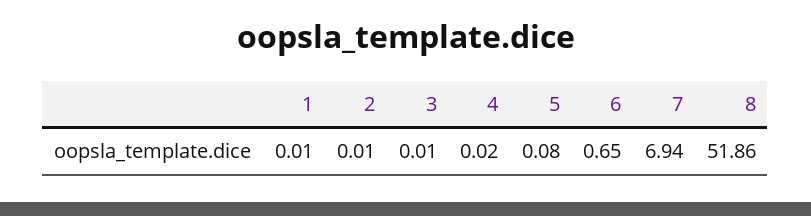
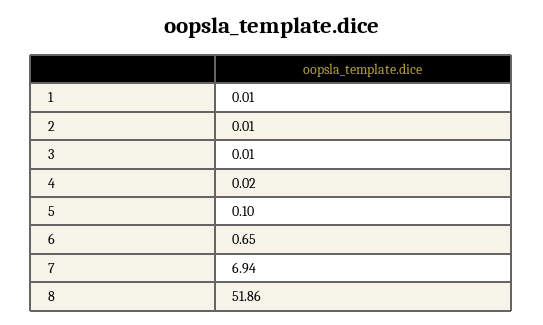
  {
    "1": 0.01,
    "2": 0.01,
    "3": 0.01,
    "4": 0.02,
-   "5": 0.08,
+   "5": 0.1,
    "6": 0.65,
    "7": 6.94,
    "8": 51.86
  }

